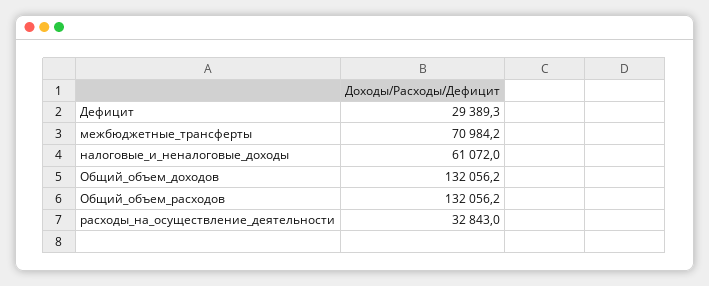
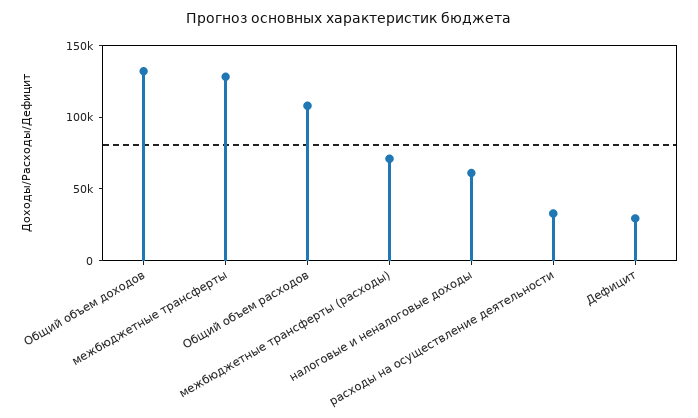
  {
    "Дефицит": 29389.3,
-   "межбюджетные_трансферты": 70984.2,
+   "межбюджетные_трансферты": 130000,
    "налоговые_и_неналоговые_доходы": 61072,
    "Общий_объем_доходов": 132056.2,
-   "Общий_объем_расходов": 132056.2,
+   "Общий_объем_расходов": 110000,
-   "расходы_на_осуществление_деятельности": 32843
+   "расходы_на_осуществление_деятельности": 32843,
+   "межбюджетные трансферты (расходы)": 70000
  }

